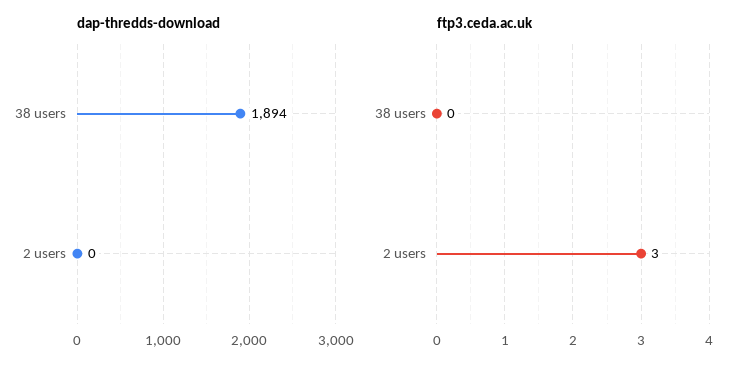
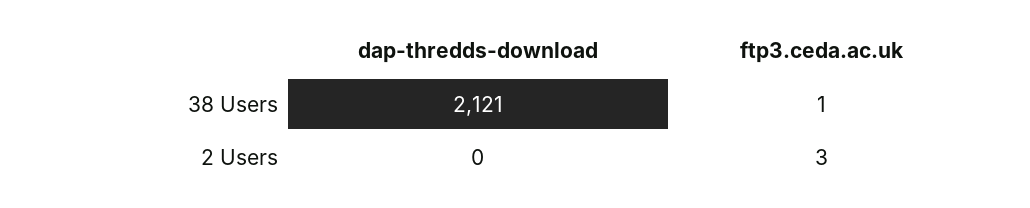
  {
    "dap-thredds-download": {
-     "38 users": 1894,
+     "38 users": 2121,
      "2 users": 0
    },
    "ftp3.ceda.ac.uk": {
-     "38 users": 0,
+     "38 users": 1,
      "2 users": 3
    }
  }

